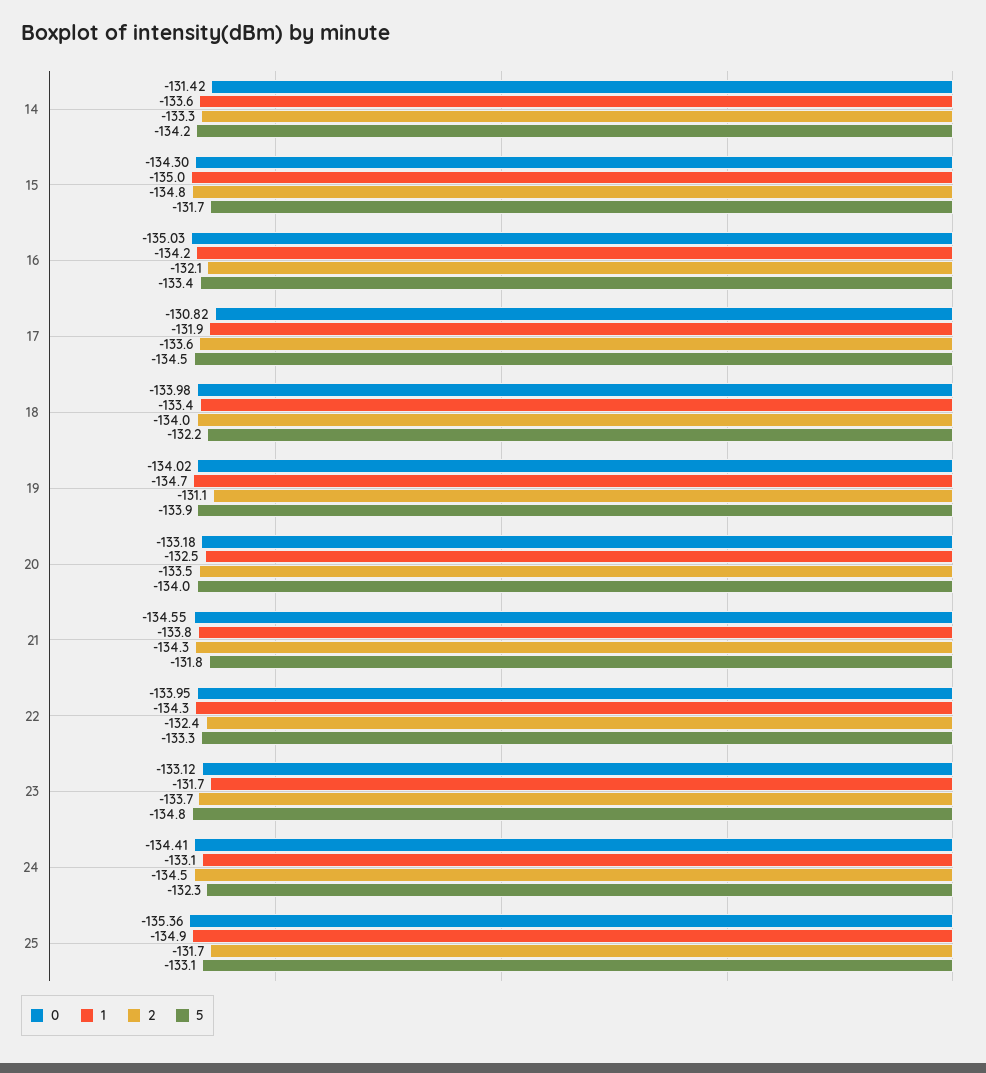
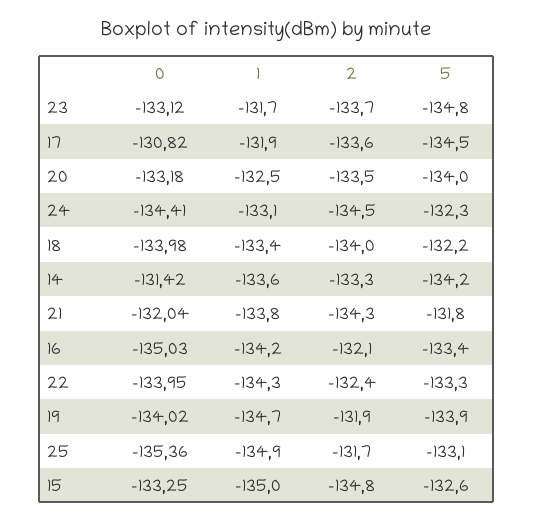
  {
    "0": {
      "14": -131.42,
-     "15": -134.3,
+     "15": -133.25,
      "16": -135.03,
      "17": -130.82,
      "18": -133.98,
      "19": -134.02,
      "20": -133.18,
-     "21": -134.55,
+     "21": -132.04,
      "22": -133.95,
      "23": -133.12,
      "24": -134.41,
      "25": -135.36
    },
    "1": {
      "14": -133.6,
      "15": -135,
      "16": -134.2,
      "17": -131.9,
      "18": -133.4,
      "19": -134.7,
      "20": -132.5,
      "21": -133.8,
      "22": -134.3,
      "23": -131.7,
      "24": -133.1,
      "25": -134.9
    },
    "2": {
      "14": -133.3,
      "15": -134.8,
      "16": -132.1,
      "17": -133.6,
      "18": -134,
-     "19": -131.1,
+     "19": -131.9,
      "20": -133.5,
      "21": -134.3,
      "22": -132.4,
      "23": -133.7,
      "24": -134.5,
      "25": -131.7
    },
    "5": {
      "14": -134.2,
-     "15": -131.7,
+     "15": -132.6,
      "16": -133.4,
      "17": -134.5,
      "18": -132.2,
      "19": -133.9,
      "20": -134,
      "21": -131.8,
      "22": -133.3,
      "23": -134.8,
      "24": -132.3,
      "25": -133.1
    }
  }

